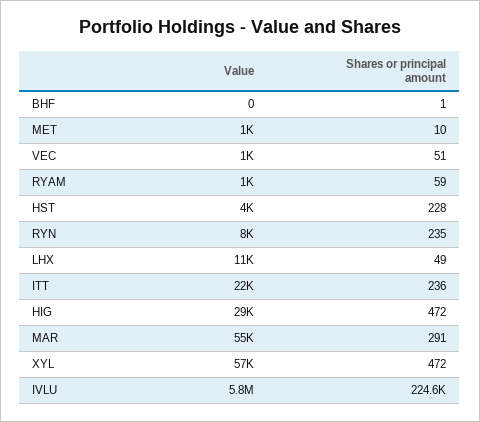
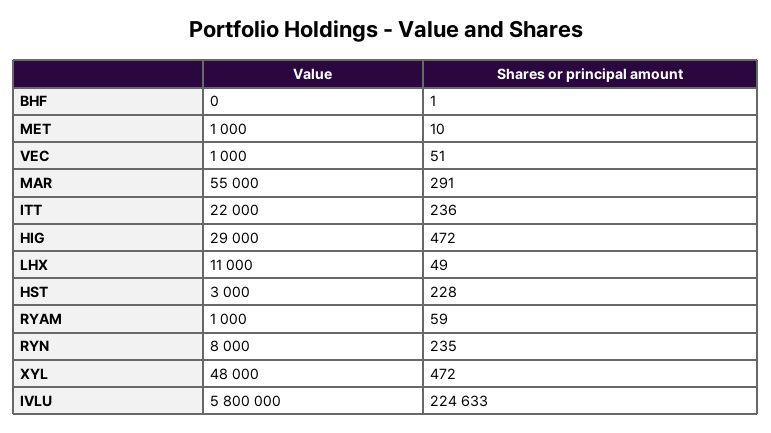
  {
    "Value": {
      "BHF": 0,
      "MET": 1000,
      "VEC": 1000,
      "RYAM": 1000,
-     "HST": 4000,
+     "HST": 3000,
      "RYN": 8000,
      "LHX": 11000,
      "ITT": 22000,
      "HIG": 29000,
      "MAR": 55000,
-     "XYL": 57000,
+     "XYL": 48000,
      "IVLU": 5800000
    },
    "Shares or principal amount": {
      "BHF": 1,
      "MET": 10,
      "VEC": 51,
      "RYAM": 59,
      "HST": 228,
      "RYN": 235,
      "LHX": 49,
      "ITT": 236,
      "HIG": 472,
      "MAR": 291,
      "XYL": 472,
      "IVLU": 224633
    }
  }

